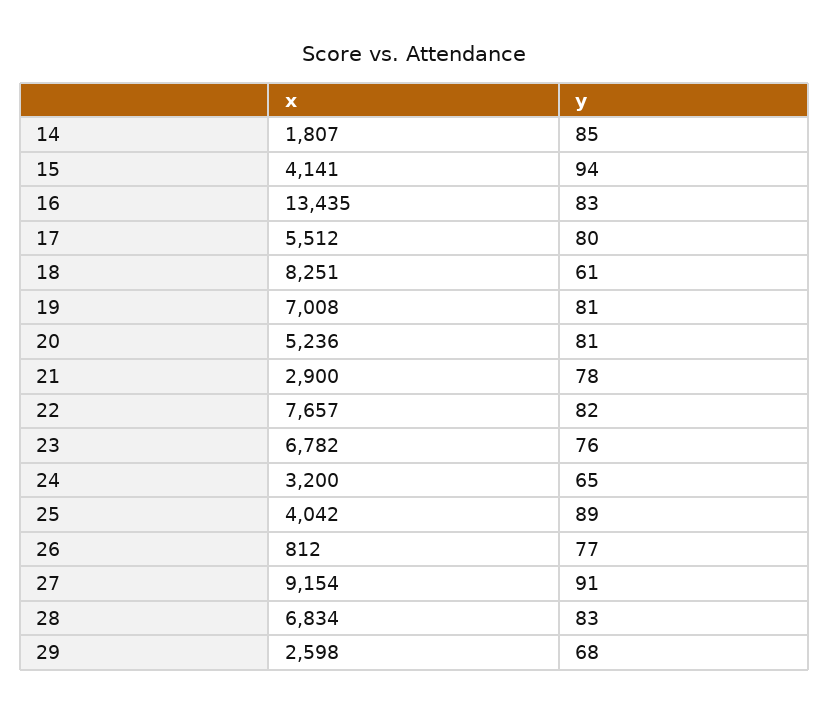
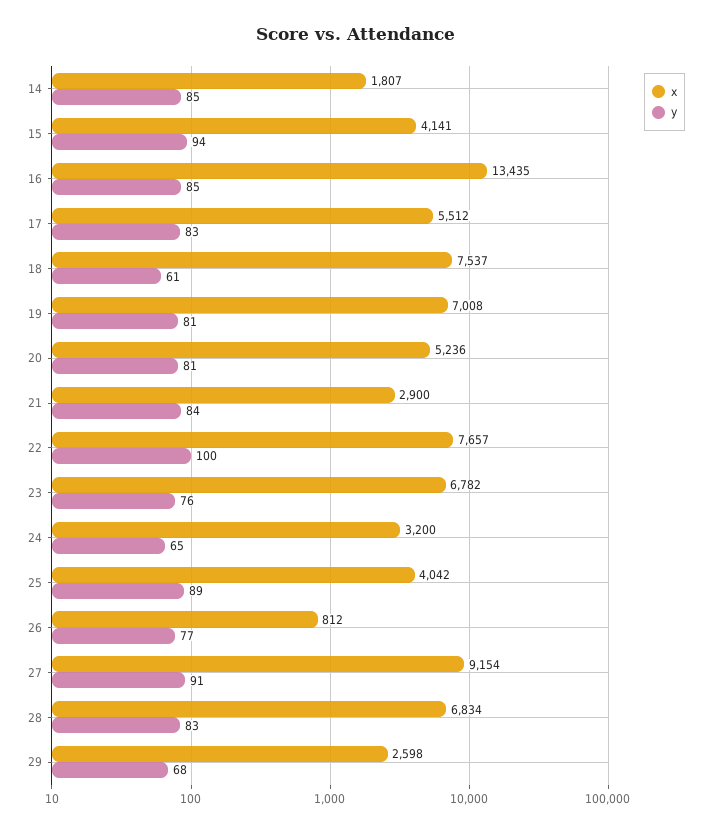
  {
    "x": {
      "14": 1807,
      "15": 4141,
      "16": 13435,
      "17": 5512,
-     "18": 8251,
+     "18": 7537,
      "19": 7008,
      "20": 5236,
      "21": 2900,
      "22": 7657,
      "23": 6782,
      "24": 3200,
      "25": 4042,
      "26": 812,
      "27": 9154,
      "28": 6834,
      "29": 2598
    },
    "y": {
      "14": 85,
      "15": 94,
-     "16": 83,
+     "16": 85,
-     "17": 80,
+     "17": 83,
      "18": 61,
      "19": 81,
      "20": 81,
-     "21": 78,
+     "21": 84,
-     "22": 82,
+     "22": 100,
      "23": 76,
      "24": 65,
      "25": 89,
      "26": 77,
      "27": 91,
      "28": 83,
      "29": 68
    }
  }

